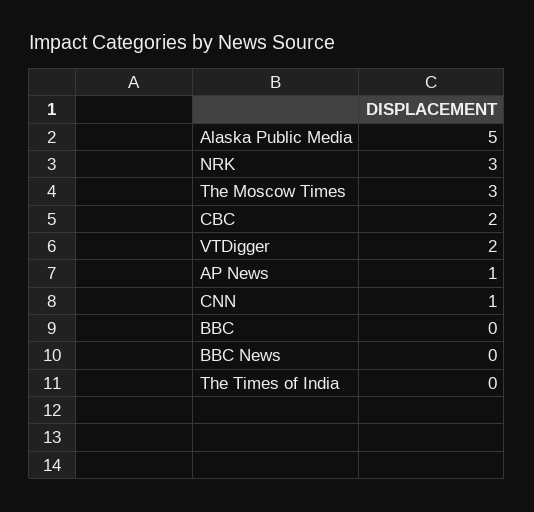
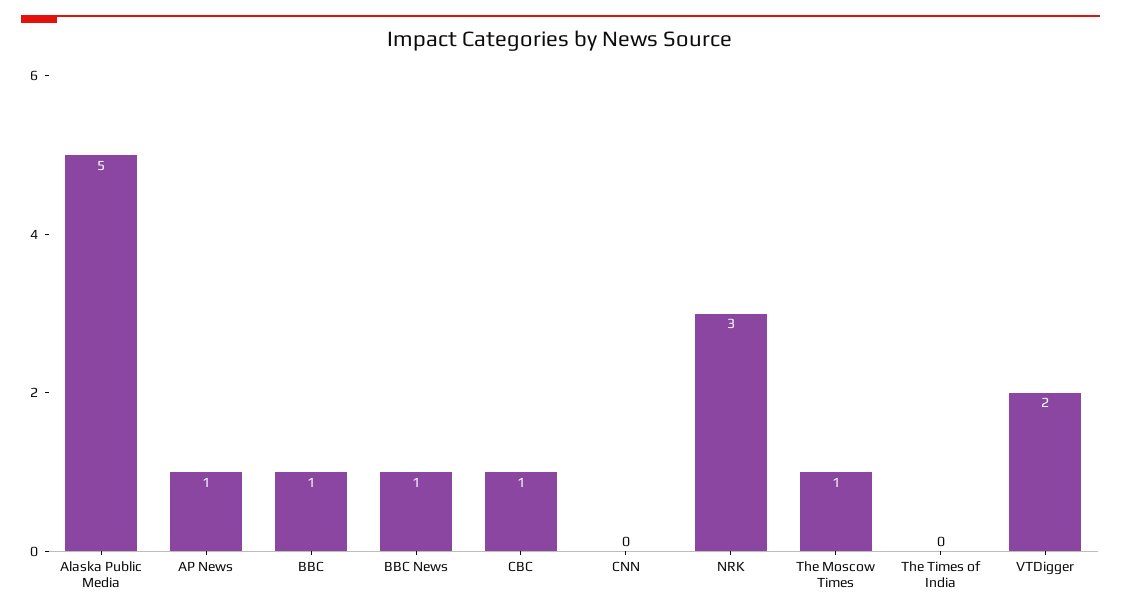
  {
    "Alaska Public Media": 5,
    "NRK": 3,
-   "The Moscow Times": 3,
+   "The Moscow Times": 1,
-   "CBC": 2,
+   "CBC": 1,
    "VTDigger": 2,
    "AP News": 1,
-   "CNN": 1,
+   "CNN": 0,
-   "BBC": 0,
+   "BBC": 1,
-   "BBC News": 0,
+   "BBC News": 1,
    "The Times of India": 0
  }

